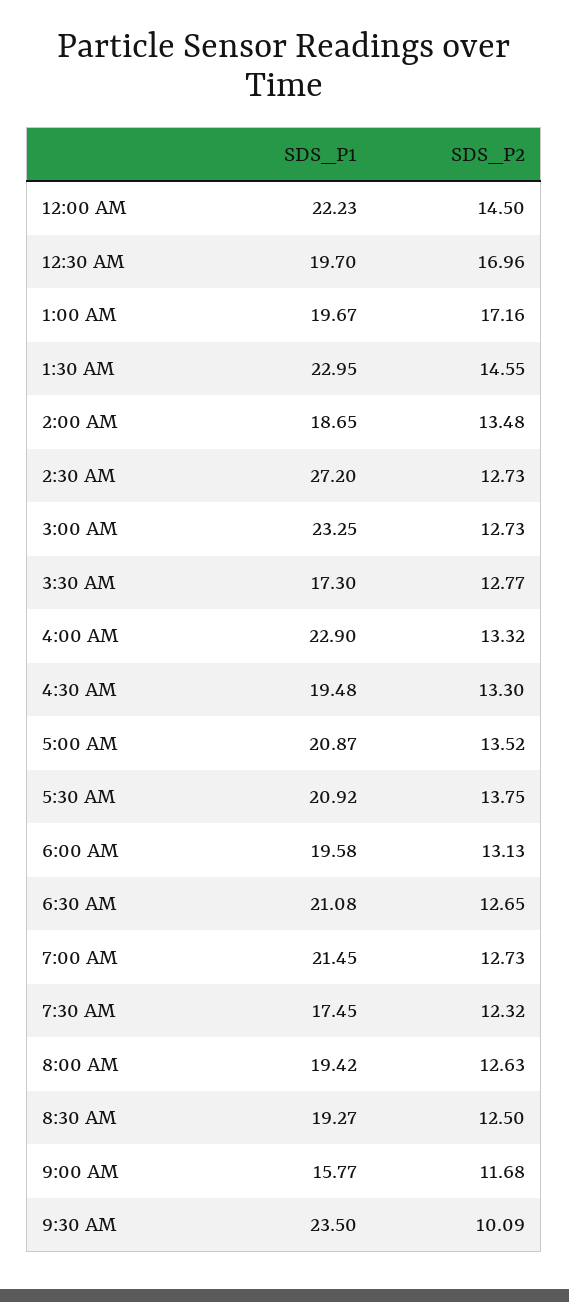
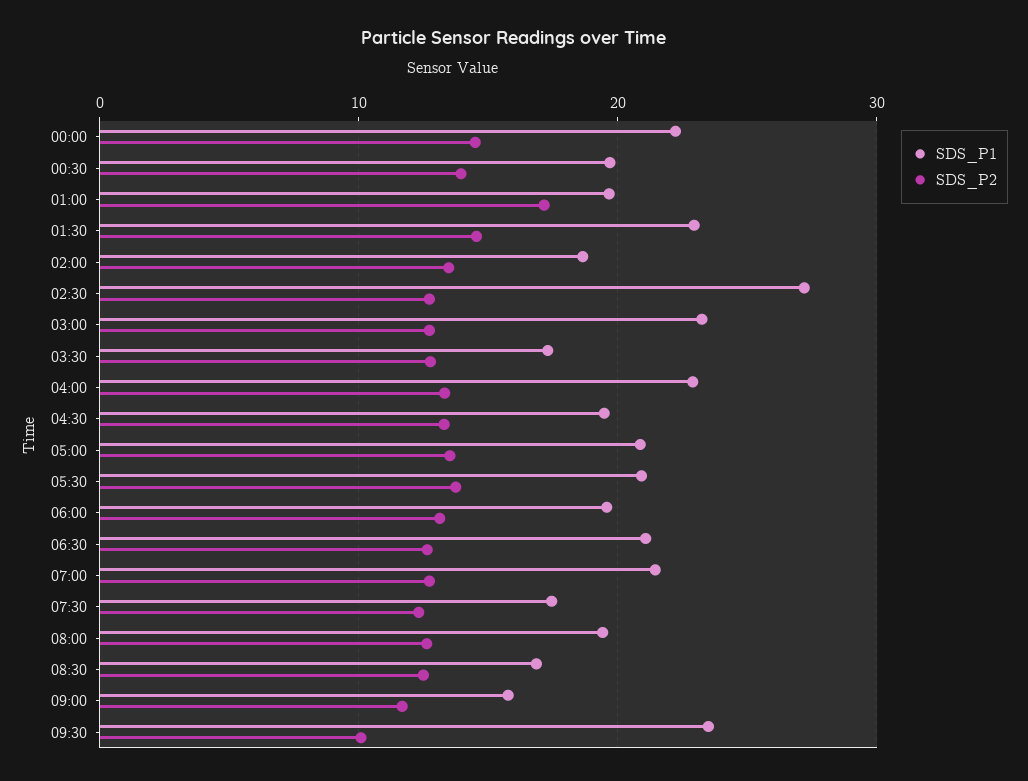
  {
    "SDS_P1": {
      "12:00 AM": 22.23,
      "12:30 AM": 19.7,
      "1:00 AM": 19.67,
      "1:30 AM": 22.95,
      "2:00 AM": 18.65,
      "2:30 AM": 27.2,
      "3:00 AM": 23.25,
      "3:30 AM": 17.3,
      "4:00 AM": 22.9,
      "4:30 AM": 19.48,
      "5:00 AM": 20.87,
      "5:30 AM": 20.92,
      "6:00 AM": 19.58,
      "6:30 AM": 21.08,
      "7:00 AM": 21.45,
      "7:30 AM": 17.45,
      "8:00 AM": 19.42,
-     "8:30 AM": 19.27,
+     "8:30 AM": 17,
      "9:00 AM": 15.77,
      "9:30 AM": 23.5
    },
    "SDS_P2": {
      "12:00 AM": 14.5,
-     "12:30 AM": 16.96,
+     "12:30 AM": 14,
      "1:00 AM": 17.16,
      "1:30 AM": 14.55,
      "2:00 AM": 13.48,
      "2:30 AM": 12.73,
      "3:00 AM": 12.73,
      "3:30 AM": 12.77,
      "4:00 AM": 13.32,
      "4:30 AM": 13.3,
      "5:00 AM": 13.52,
      "5:30 AM": 13.75,
      "6:00 AM": 13.13,
      "6:30 AM": 12.65,
      "7:00 AM": 12.73,
      "7:30 AM": 12.32,
      "8:00 AM": 12.63,
      "8:30 AM": 12.5,
      "9:00 AM": 11.68,
      "9:30 AM": 10.09
    }
  }

